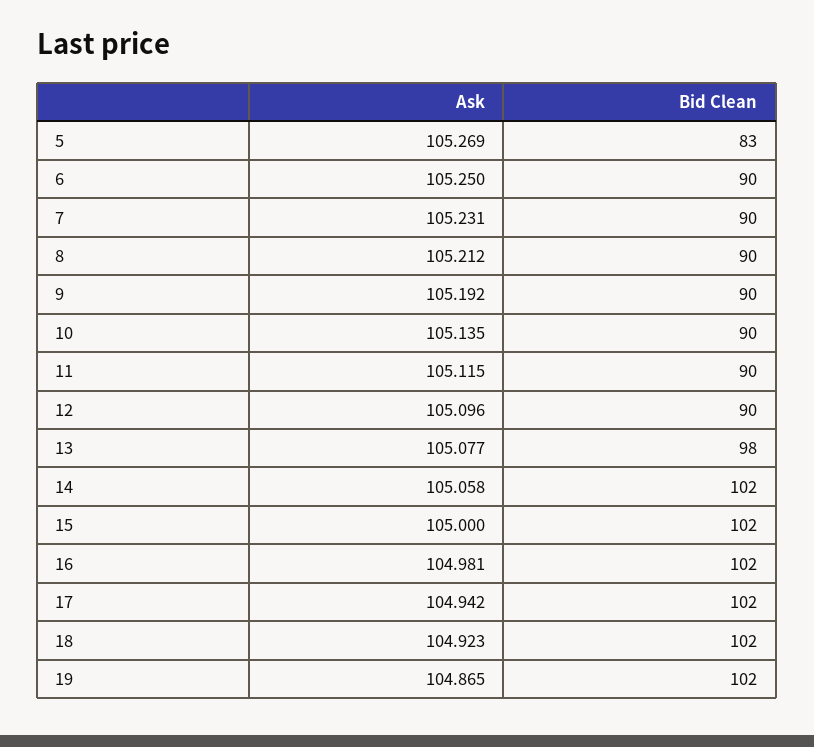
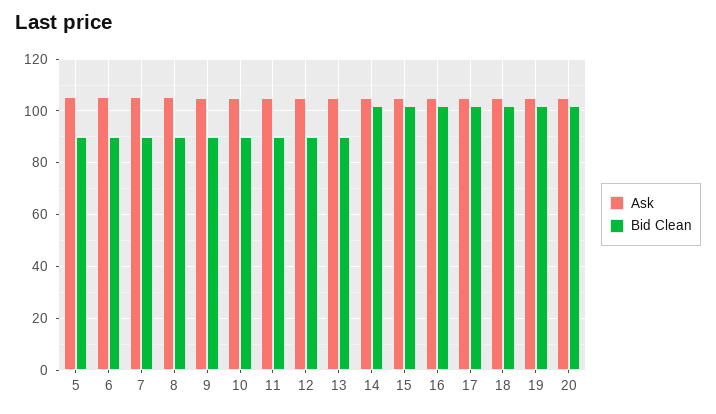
  {
    "Ask": {
      "5": 105.269,
      "6": 105.25,
      "7": 105.231,
      "8": 105.212,
      "9": 105.192,
      "10": 105.135,
      "11": 105.115,
      "12": 105.096,
      "13": 105.077,
      "14": 105.058,
      "15": 105,
      "16": 104.981,
      "17": 104.942,
      "18": 104.923,
-     "19": 104.865
+     "19": 104.865,
+     "20": 105
    },
    "Bid Clean": {
-     "5": 83,
+     "5": 90,
      "6": 90,
      "7": 90,
      "8": 90,
      "9": 90,
      "10": 90,
      "11": 90,
      "12": 90,
-     "13": 98,
+     "13": 90,
      "14": 102,
      "15": 102,
      "16": 102,
      "17": 102,
      "18": 102,
-     "19": 102
+     "19": 102,
+     "20": 102.5
    }
  }

